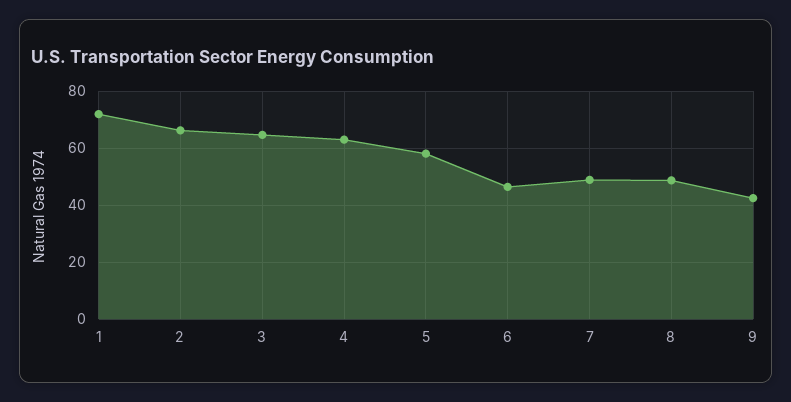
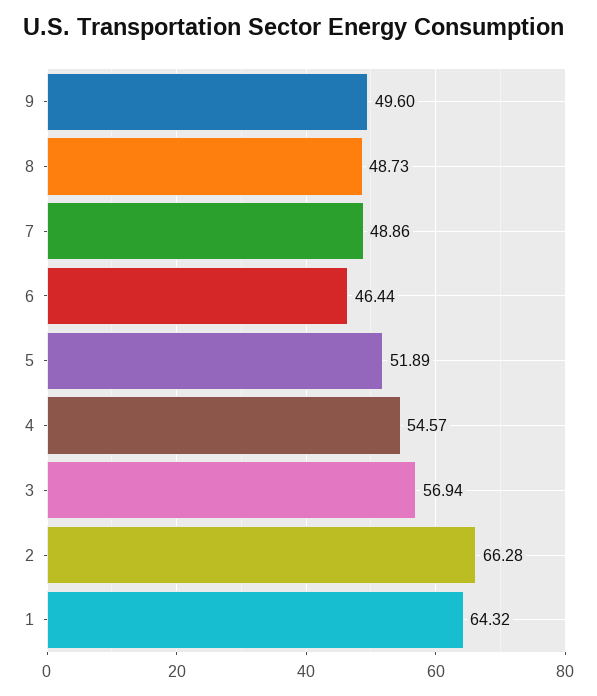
  {
-   "1": 72.5,
+   "1": 64.32,
    "2": 66.28,
-   "3": 65,
+   "3": 56.94,
-   "4": 62.5,
+   "4": 54.57,
-   "5": 57.5,
+   "5": 51.89,
    "6": 46.44,
    "7": 48.86,
    "8": 48.73,
-   "9": 42.5
+   "9": 49.6
  }

